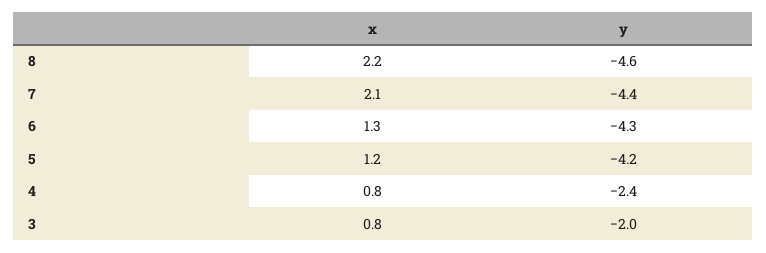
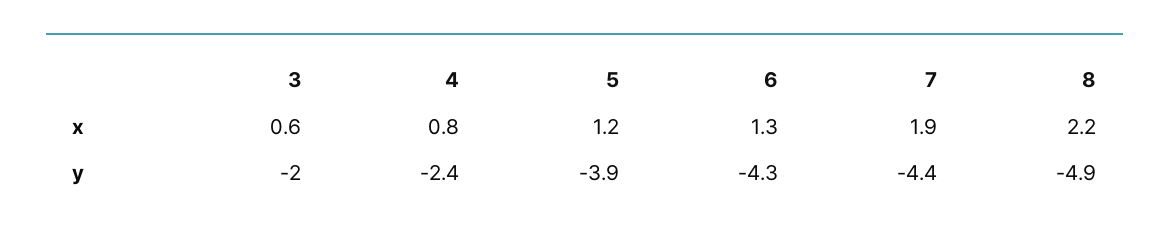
  {
    "x": {
      "8": 2.2,
-     "7": 2.1,
+     "7": 1.9,
      "6": 1.3,
      "5": 1.2,
      "4": 0.8,
-     "3": 0.8
+     "3": 0.6
    },
    "y": {
-     "8": -4.6,
+     "8": -4.9,
      "7": -4.4,
      "6": -4.3,
-     "5": -4.2,
+     "5": -3.9,
      "4": -2.4,
      "3": -2
    }
  }

